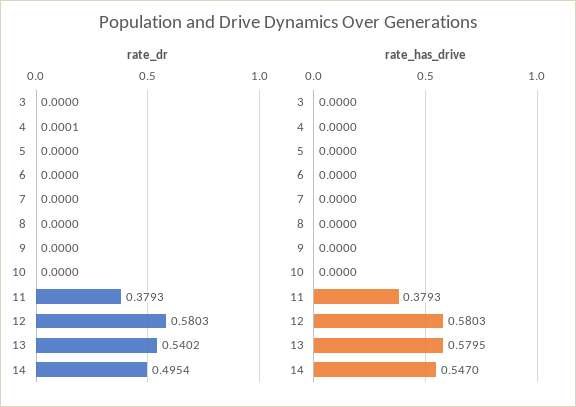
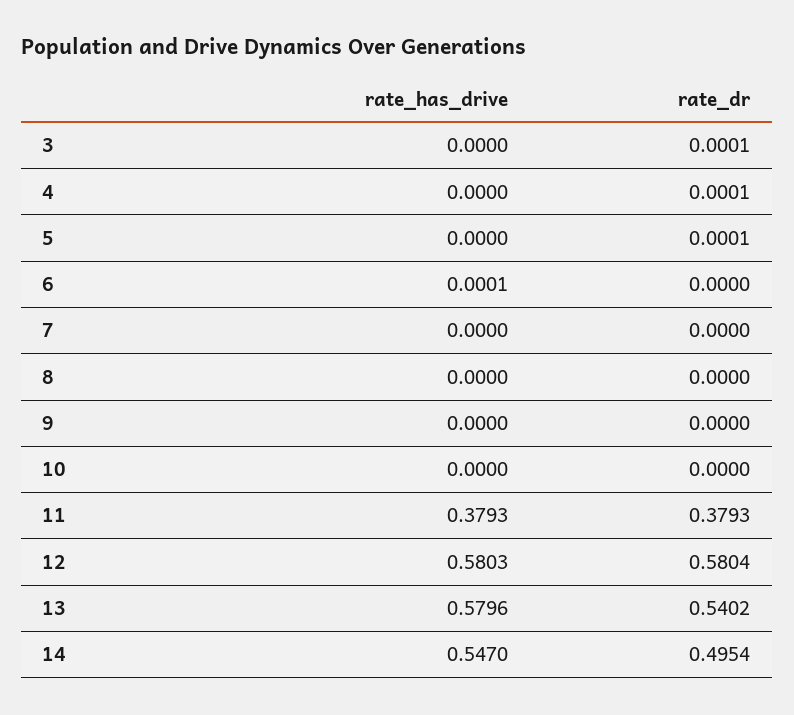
  {
    "rate_dr": {
-     "3": 0,
+     "3": 0.0001,
      "4": 0.0001,
-     "5": 0,
+     "5": 0.0001,
      "6": 0,
      "7": 0,
      "8": 0,
      "9": 0,
      "10": 0,
      "11": 0.3793,
-     "12": 0.5803,
+     "12": 0.5804,
      "13": 0.5402,
      "14": 0.4954
    },
    "rate_has_drive": {
      "3": 0,
      "4": 0,
      "5": 0,
-     "6": 0,
+     "6": 0.0001,
      "7": 0,
      "8": 0,
      "9": 0,
      "10": 0,
      "11": 0.3793,
      "12": 0.5803,
-     "13": 0.5795,
+     "13": 0.5796,
      "14": 0.547
    }
  }

